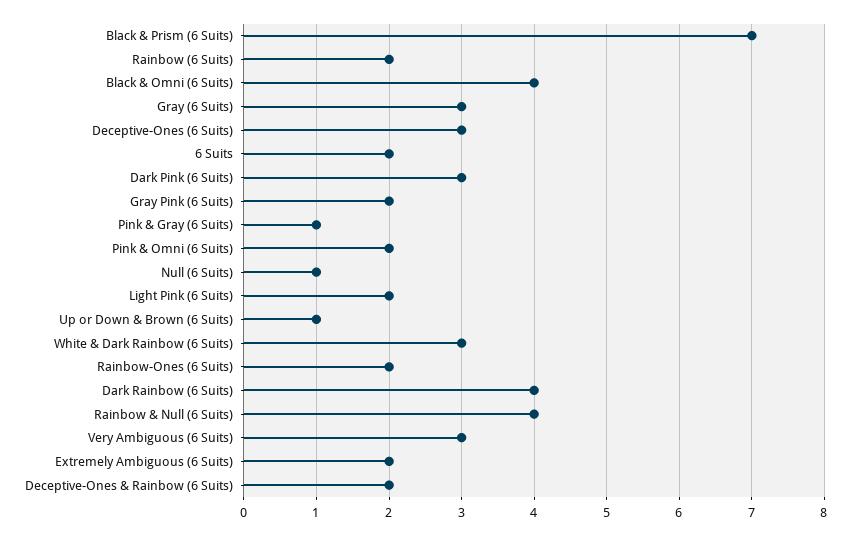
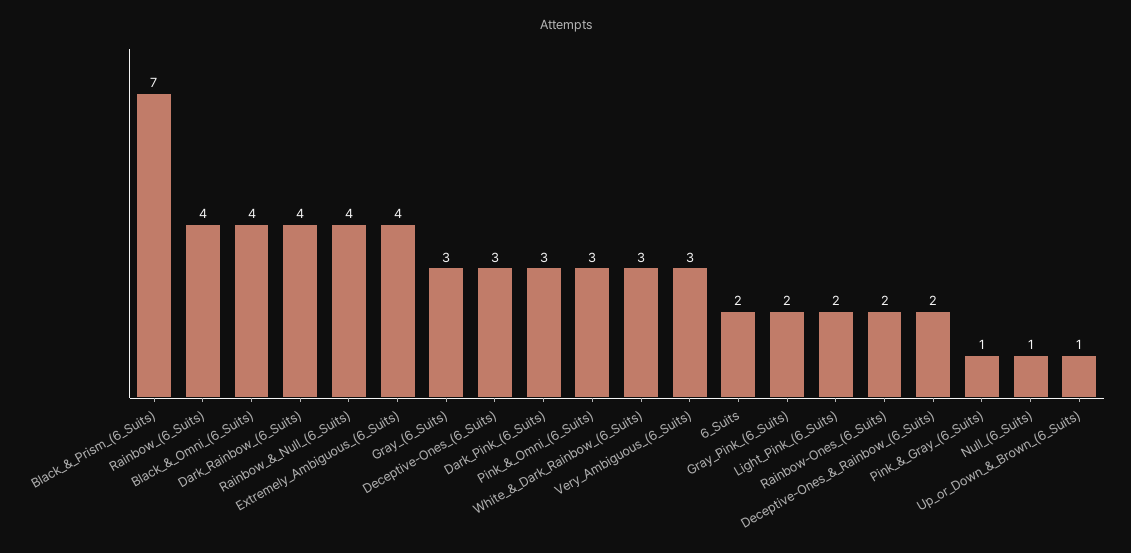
  {
    "Black & Prism (6 Suits)": 7,
-   "Rainbow (6 Suits)": 2,
+   "Rainbow (6 Suits)": 4,
    "Black & Omni (6 Suits)": 4,
    "Gray (6 Suits)": 3,
    "Deceptive-Ones (6 Suits)": 3,
    "6 Suits": 2,
    "Dark Pink (6 Suits)": 3,
    "Gray Pink (6 Suits)": 2,
    "Pink & Gray (6 Suits)": 1,
-   "Pink & Omni (6 Suits)": 2,
+   "Pink & Omni (6 Suits)": 3,
    "Null (6 Suits)": 1,
    "Light Pink (6 Suits)": 2,
    "Up or Down & Brown (6 Suits)": 1,
    "White & Dark Rainbow (6 Suits)": 3,
    "Rainbow-Ones (6 Suits)": 2,
    "Dark Rainbow (6 Suits)": 4,
    "Rainbow & Null (6 Suits)": 4,
    "Very Ambiguous (6 Suits)": 3,
-   "Extremely Ambiguous (6 Suits)": 2,
+   "Extremely Ambiguous (6 Suits)": 4,
    "Deceptive-Ones & Rainbow (6 Suits)": 2
  }

